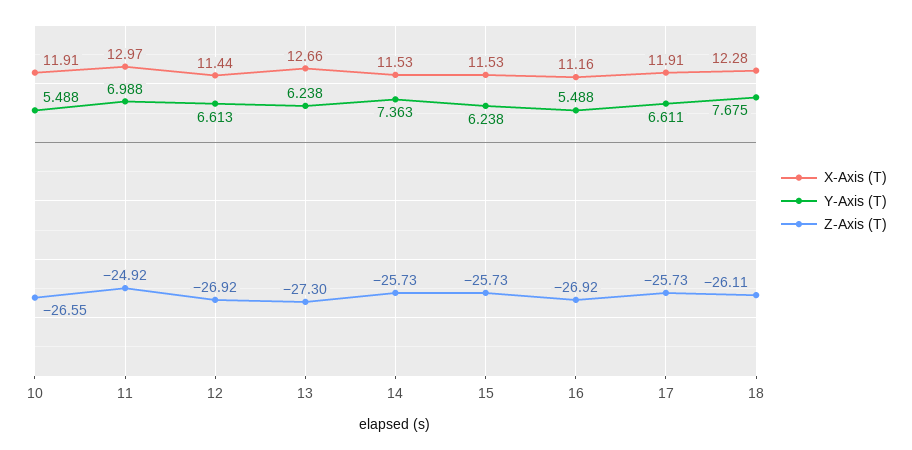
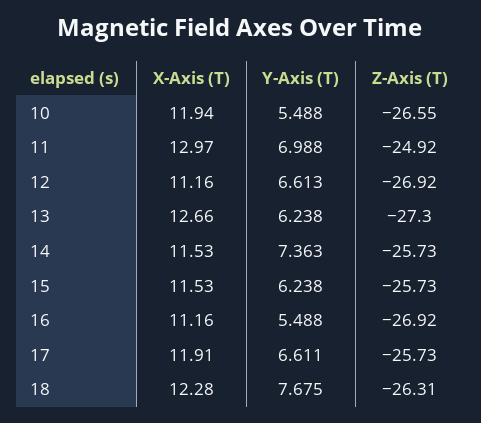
  {
    "X-Axis (T)": {
-     "10": 11.91,
+     "10": 11.94,
      "11": 12.97,
-     "12": 11.44,
+     "12": 11.16,
      "13": 12.66,
      "14": 11.53,
      "15": 11.53,
      "16": 11.16,
      "17": 11.91,
      "18": 12.28
    },
    "Y-Axis (T)": {
      "10": 5.488,
      "11": 6.988,
      "12": 6.613,
      "13": 6.238,
      "14": 7.363,
      "15": 6.238,
      "16": 5.488,
      "17": 6.611,
      "18": 7.675
    },
    "Z-Axis (T)": {
      "10": -26.55,
      "11": -24.92,
      "12": -26.92,
      "13": -27.3,
      "14": -25.73,
      "15": -25.73,
      "16": -26.92,
      "17": -25.73,
-     "18": -26.11
+     "18": -26.31
    }
  }

